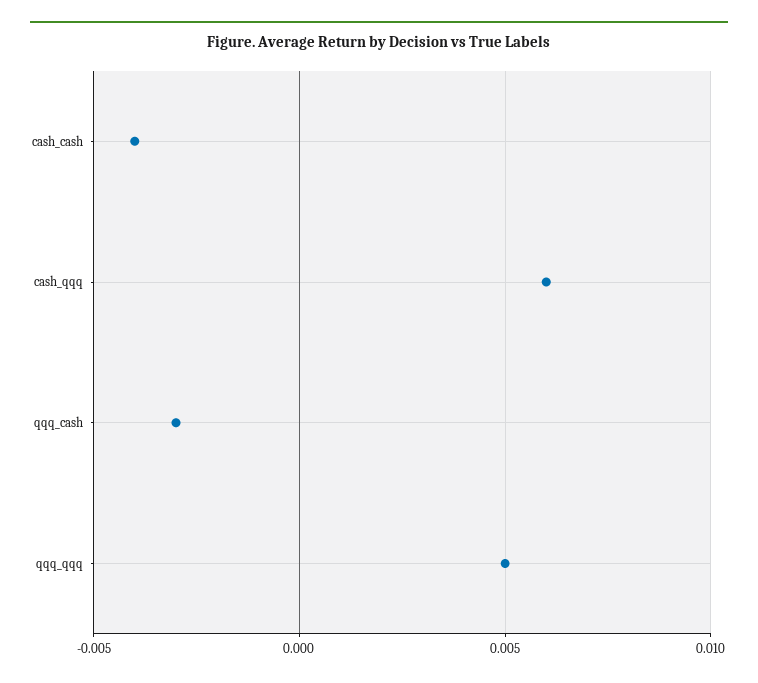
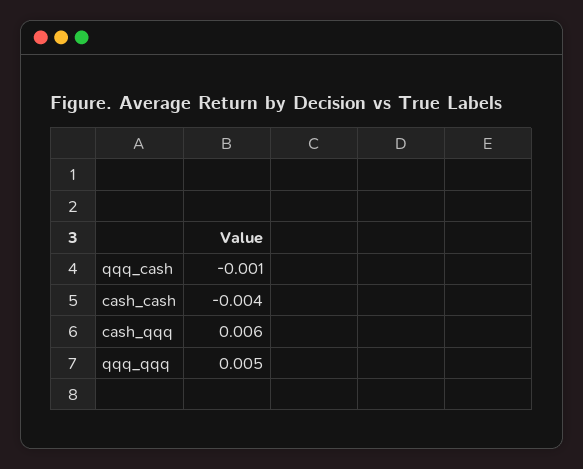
  {
    "cash_cash": -0.004,
    "cash_qqq": 0.006,
-   "qqq_cash": -0.003,
+   "qqq_cash": -0.001,
    "qqq_qqq": 0.005
  }

